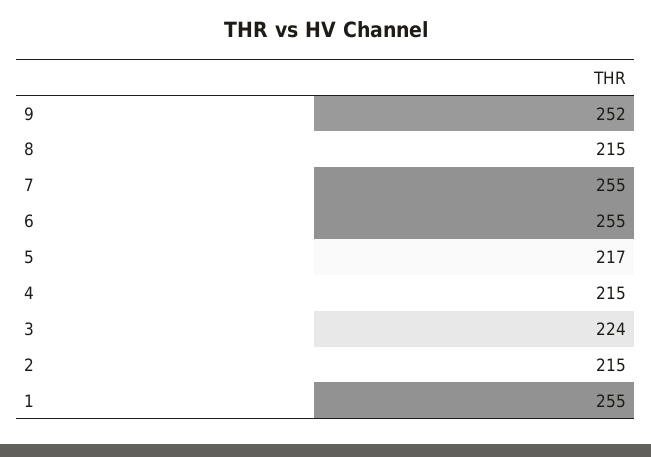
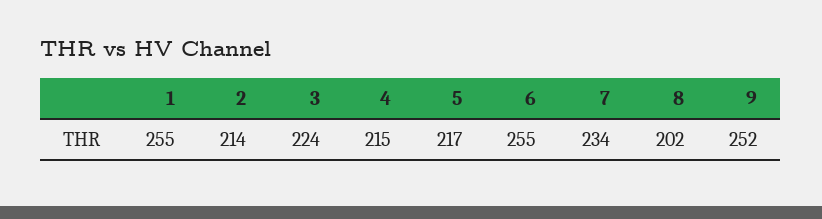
  {
    "9": 252,
-   "8": 215,
+   "8": 202,
-   "7": 255,
+   "7": 234,
    "6": 255,
    "5": 217,
    "4": 215,
    "3": 224,
-   "2": 215,
+   "2": 214,
    "1": 255
  }

